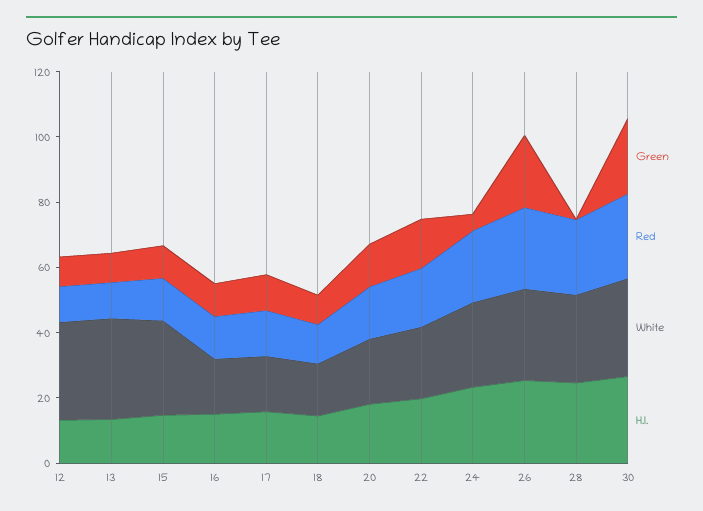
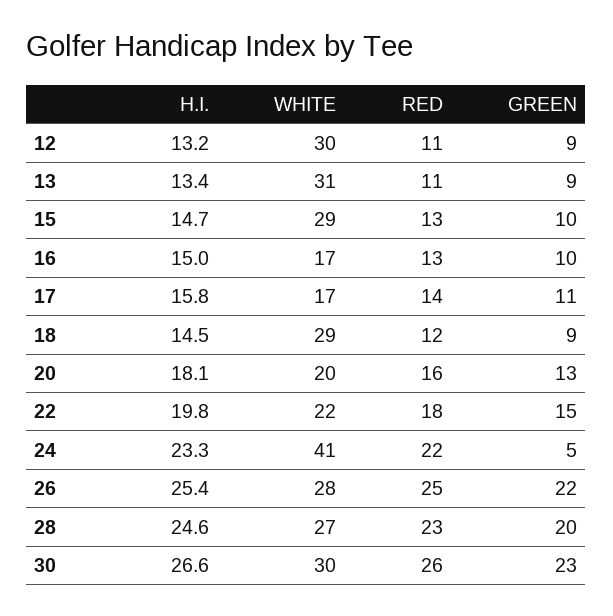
  {
    "Green": {
      "12": 9,
      "13": 9,
      "15": 10,
      "16": 10,
      "17": 11,
      "18": 9,
      "20": 13,
      "22": 15,
      "24": 5,
      "26": 22,
-     "28": 0,
+     "28": 20,
      "30": 23
    },
    "Red": {
      "12": 11,
      "13": 11,
      "15": 13,
      "16": 13,
      "17": 14,
      "18": 12,
      "20": 16,
      "22": 18,
      "24": 22,
      "26": 25,
      "28": 23,
      "30": 26
    },
    "White": {
      "12": 30,
      "13": 31,
      "15": 29,
      "16": 17,
      "17": 17,
-     "18": 15,
+     "18": 29,
      "20": 20,
      "22": 22,
-     "24": 25,
+     "24": 41,
      "26": 28,
      "28": 27,
      "30": 30
    },
    "H.I.": {
      "12": 13.2,
      "13": 13.4,
      "15": 14.7,
      "16": 15,
      "17": 15.8,
      "18": 14.5,
      "20": 18.1,
      "22": 19.8,
      "24": 23.3,
      "26": 25.4,
      "28": 24.6,
      "30": 26.6
    }
  }

